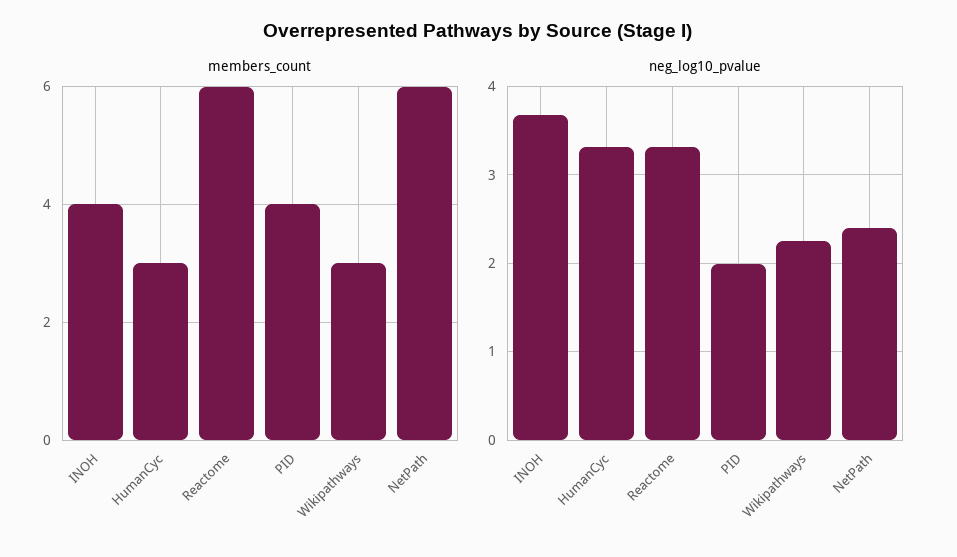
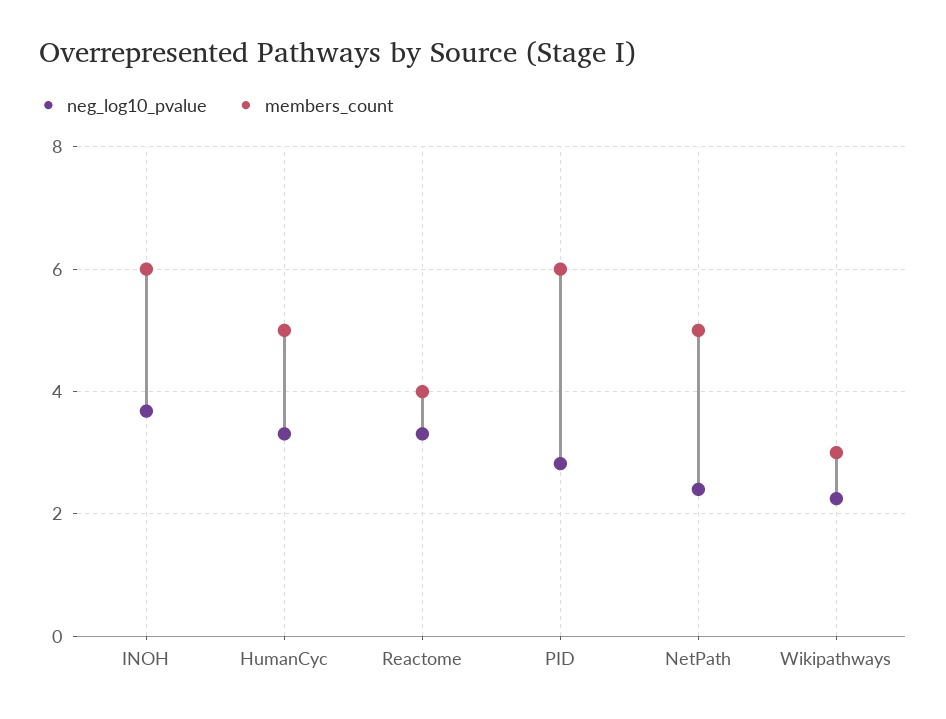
  {
    "members_count": {
-     "INOH": 4,
+     "INOH": 6,
-     "HumanCyc": 3,
+     "HumanCyc": 5,
-     "Reactome": 6,
+     "Reactome": 4,
-     "PID": 4,
+     "PID": 6,
      "Wikipathways": 3,
-     "NetPath": 6
+     "NetPath": 5
    },
    "neg_log10_pvalue": {
      "INOH": 3.7,
      "HumanCyc": 3.3,
      "Reactome": 3.3,
-     "PID": 2,
+     "PID": 2.8,
      "Wikipathways": 2.3,
      "NetPath": 2.4
    }
  }

